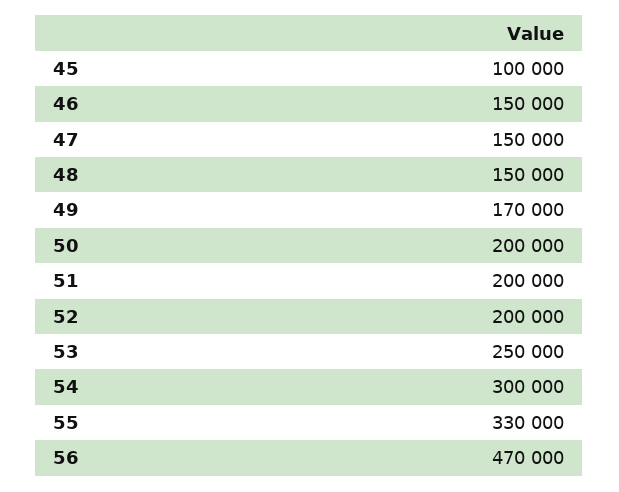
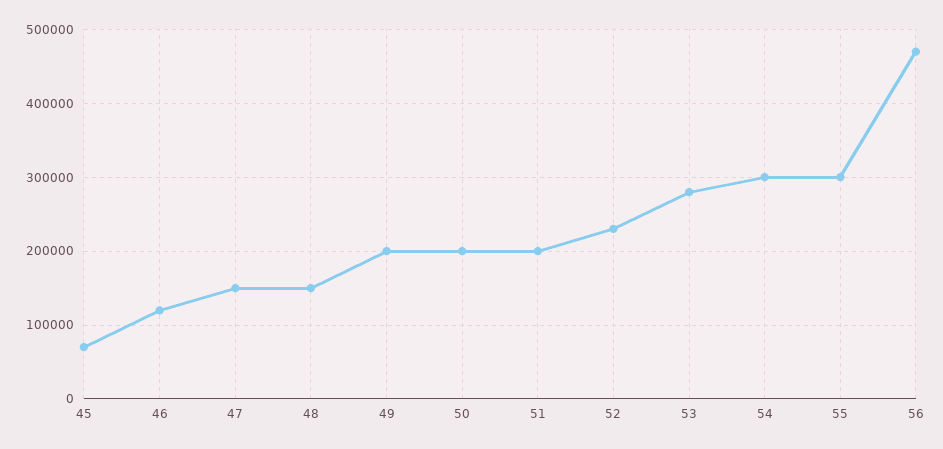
  {
-   "45": 100000,
+   "45": 70000,
-   "46": 150000,
+   "46": 120000,
    "47": 150000,
    "48": 150000,
-   "49": 170000,
+   "49": 200000,
    "50": 200000,
    "51": 200000,
-   "52": 200000,
+   "52": 230000,
-   "53": 250000,
+   "53": 280000,
    "54": 300000,
-   "55": 330000,
+   "55": 300000,
    "56": 470000
  }

